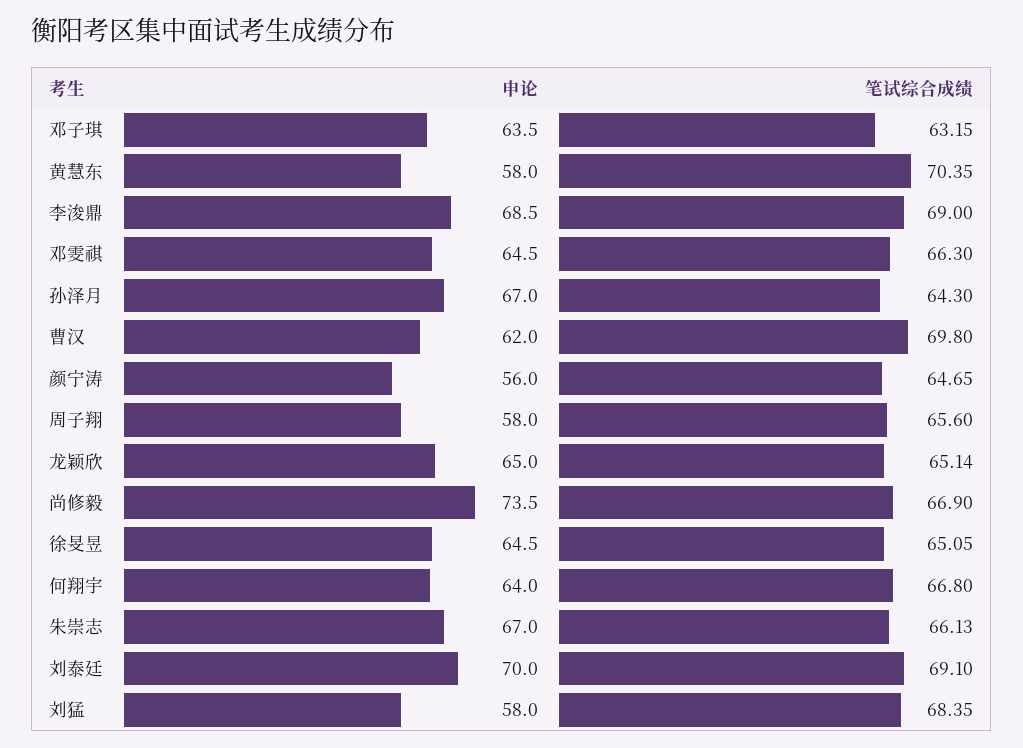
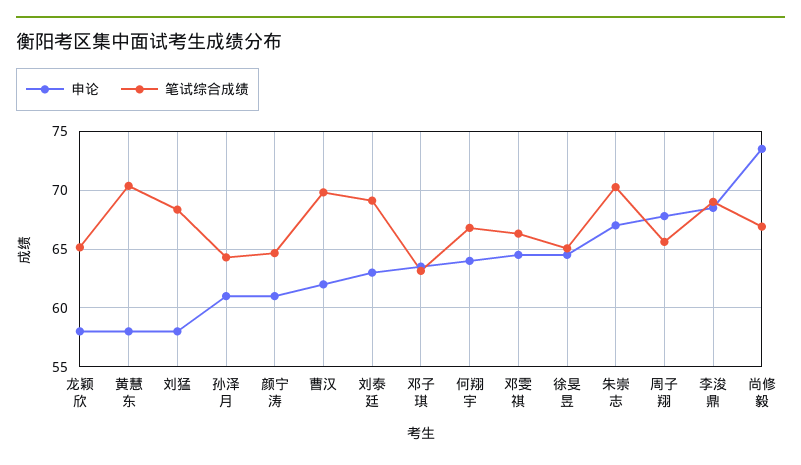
  {
    "申论": {
      "邓子琪": 63.5,
      "黄慧东": 58,
      "李浚鼎": 68.5,
      "邓雯祺": 64.5,
-     "孙泽月": 67,
+     "孙泽月": 61,
      "曹汉": 62,
-     "颜宁涛": 56,
+     "颜宁涛": 61,
-     "周子翔": 58,
+     "周子翔": 68,
-     "龙颖欣": 65,
+     "龙颖欣": 58,
      "尚修毅": 73.5,
      "徐旻昱": 64.5,
      "何翔宇": 64,
      "朱崇志": 67,
-     "刘泰廷": 70,
+     "刘泰廷": 63,
      "刘猛": 58
    },
    "笔试综合成绩": {
      "邓子琪": 63.15,
      "黄慧东": 70.35,
      "李浚鼎": 69,
      "邓雯祺": 66.3,
      "孙泽月": 64.3,
      "曹汉": 69.8,
      "颜宁涛": 64.65,
      "周子翔": 65.6,
      "龙颖欣": 65.14,
      "尚修毅": 66.9,
      "徐旻昱": 65.05,
      "何翔宇": 66.8,
-     "朱崇志": 66.13,
+     "朱崇志": 70,
      "刘泰廷": 69.1,
      "刘猛": 68.35
    }
  }

